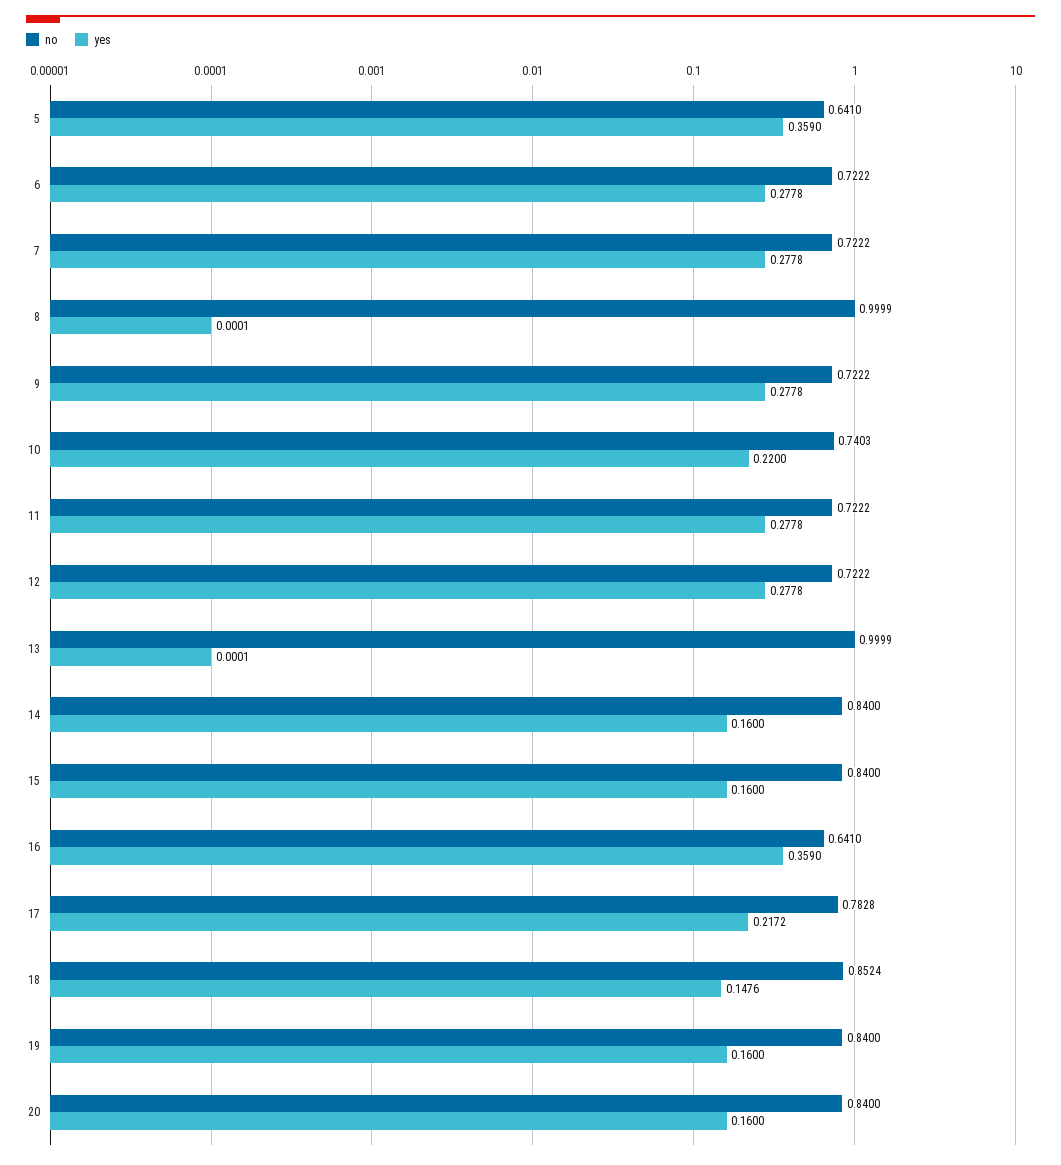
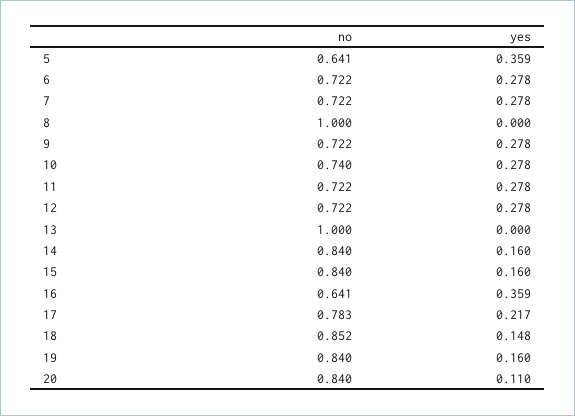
  {
    "no": {
      "5": 0.641,
      "6": 0.7222,
      "7": 0.7222,
      "8": 0.9999,
      "9": 0.7222,
      "10": 0.7403,
      "11": 0.7222,
      "12": 0.7222,
      "13": 0.9999,
      "14": 0.84,
      "15": 0.84,
      "16": 0.641,
      "17": 0.7828,
      "18": 0.8524,
      "19": 0.84,
      "20": 0.84
    },
    "yes": {
      "5": 0.359,
      "6": 0.2778,
      "7": 0.2778,
      "8": 0.0001,
      "9": 0.2778,
-     "10": 0.22,
+     "10": 0.278,
      "11": 0.2778,
      "12": 0.2778,
      "13": 0.0001,
      "14": 0.16,
      "15": 0.16,
      "16": 0.359,
      "17": 0.2172,
      "18": 0.1476,
      "19": 0.16,
-     "20": 0.16
+     "20": 0.11
    }
  }

